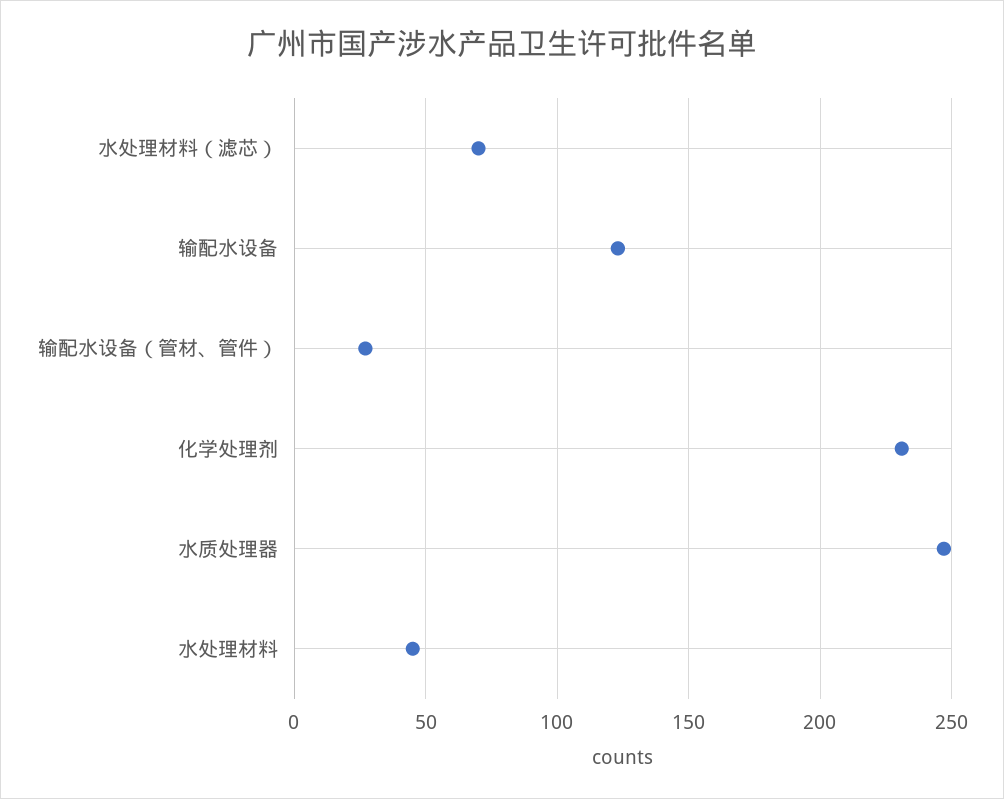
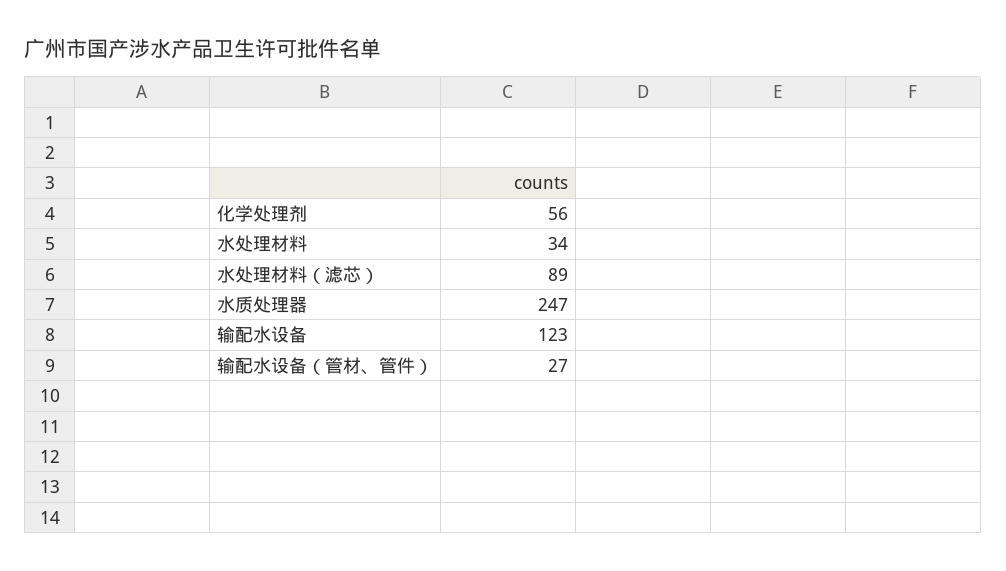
  {
-   "水处理材料（滤芯）": 70,
+   "水处理材料（滤芯）": 89,
    "输配水设备": 123,
    "输配水设备（管材、管件）": 27,
-   "化学处理剂": 230,
+   "化学处理剂": 56,
    "水质处理器": 247,
-   "水处理材料": 45
+   "水处理材料": 34
  }

